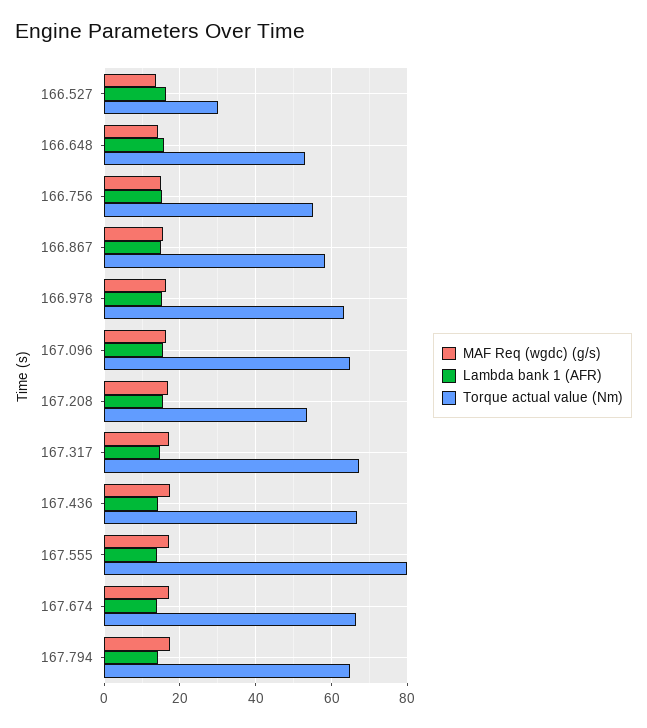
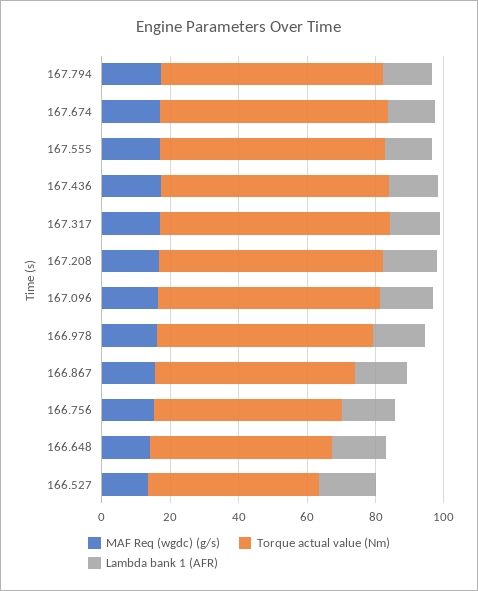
  {
    "MAF Req (wgdc) (g/s)": {
      "166.527": 14,
      "166.648": 14,
      "166.756": 16,
      "166.867": 16,
      "166.978": 16,
      "167.096": 16,
      "167.208": 16,
      "167.317": 18,
      "167.436": 18,
      "167.555": 18,
      "167.674": 18,
      "167.794": 18
    },
    "Lambda bank 1 (AFR)": {
      "166.527": 16,
      "166.648": 16,
      "166.756": 16,
      "166.867": 16,
      "166.978": 16,
      "167.096": 16,
      "167.208": 16,
      "167.317": 14,
      "167.436": 14,
      "167.555": 14,
      "167.674": 14,
      "167.794": 14
    },
    "Torque actual value (Nm)": {
-     "166.527": 30,
+     "166.527": 50,
      "166.648": 54,
      "166.756": 56,
      "166.867": 58,
      "166.978": 64,
      "167.096": 64,
-     "167.208": 54,
+     "167.208": 65,
      "167.317": 68,
      "167.436": 66,
-     "167.555": 80,
+     "167.555": 65,
      "167.674": 66,
      "167.794": 66
    }
  }

